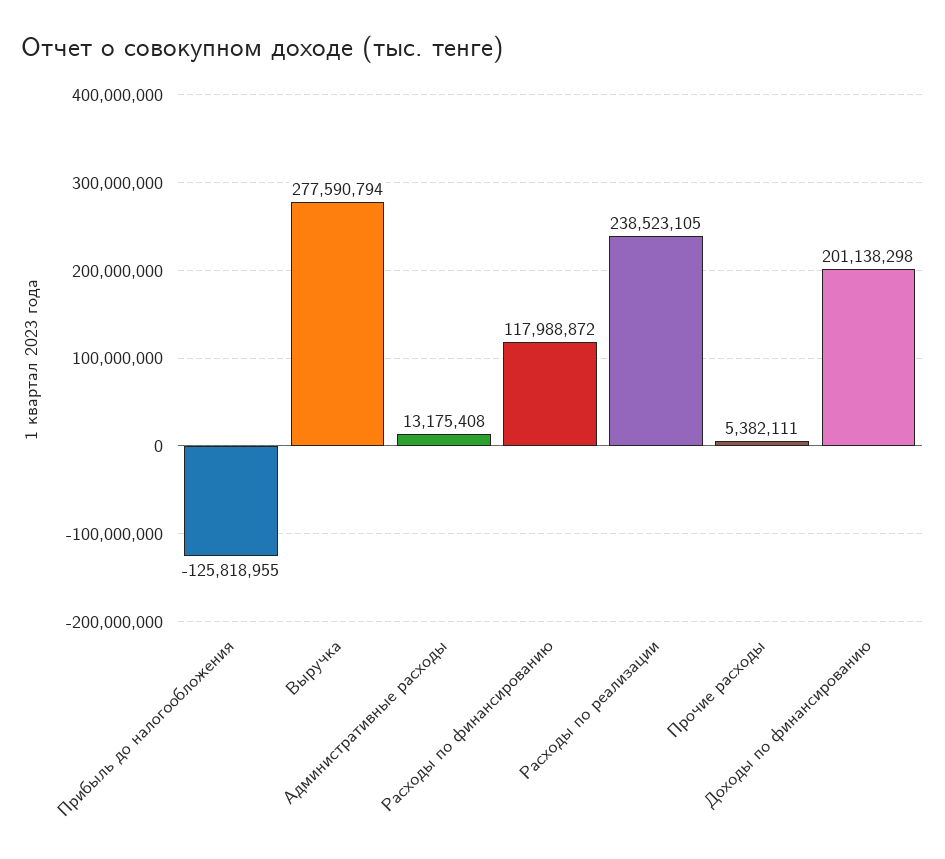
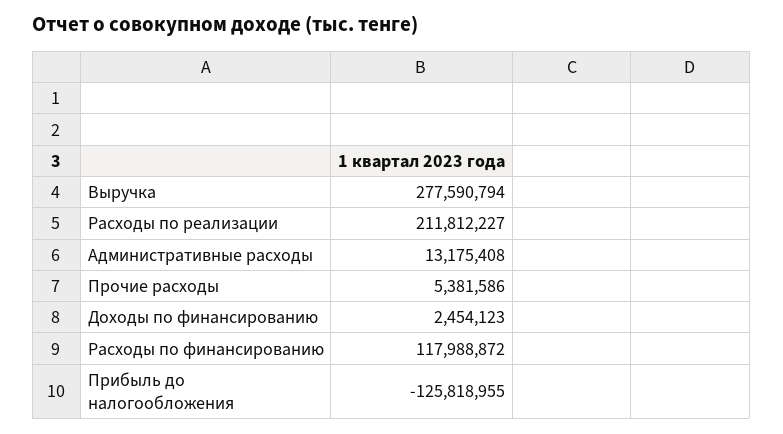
  {
    "Прибыль до налогообложения": -125818955,
    "Выручка": 277590794,
    "Административные расходы": 13175408,
    "Расходы по финансированию": 117988872,
-   "Расходы по реализации": 238523105,
+   "Расходы по реализации": 211812227,
-   "Прочие расходы": 5382111,
+   "Прочие расходы": 5381586,
-   "Доходы по финансированию": 201138298
+   "Доходы по финансированию": 2454123
  }

